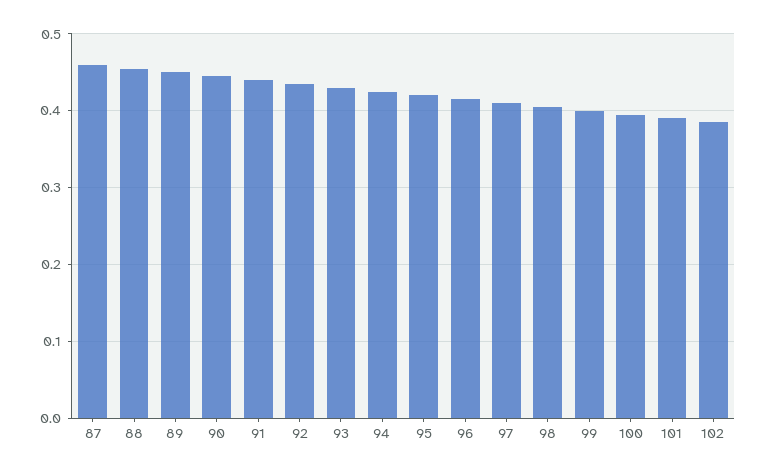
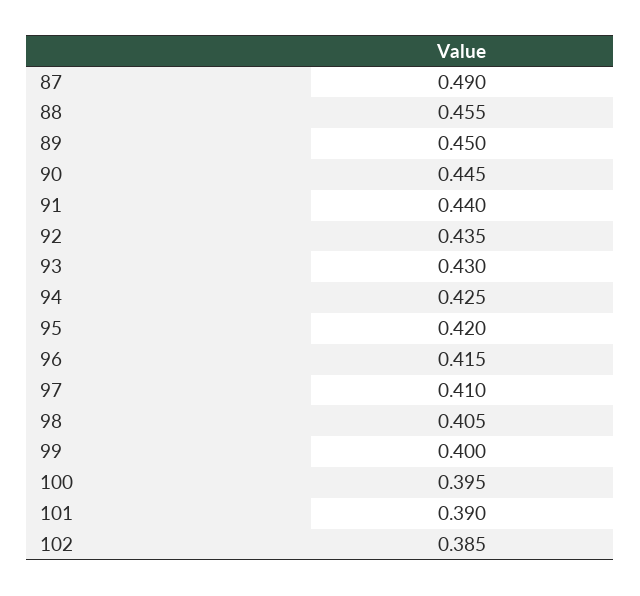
  {
-   "87": 0.46,
+   "87": 0.49,
    "88": 0.455,
    "89": 0.45,
    "90": 0.445,
    "91": 0.44,
    "92": 0.435,
    "93": 0.43,
    "94": 0.425,
    "95": 0.42,
    "96": 0.415,
    "97": 0.41,
    "98": 0.405,
    "99": 0.4,
    "100": 0.395,
    "101": 0.39,
    "102": 0.385
  }

